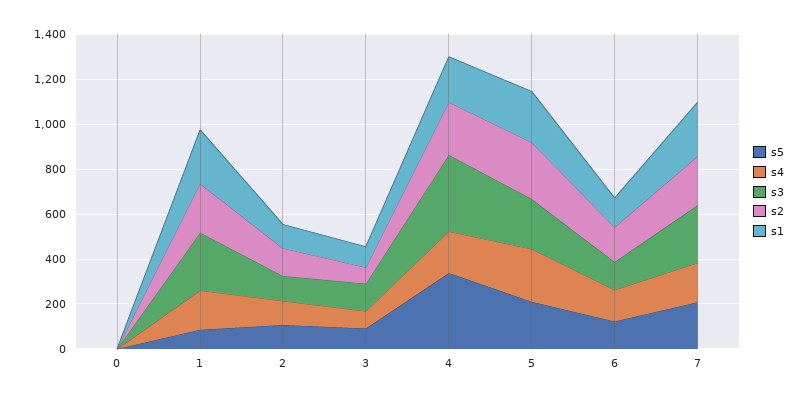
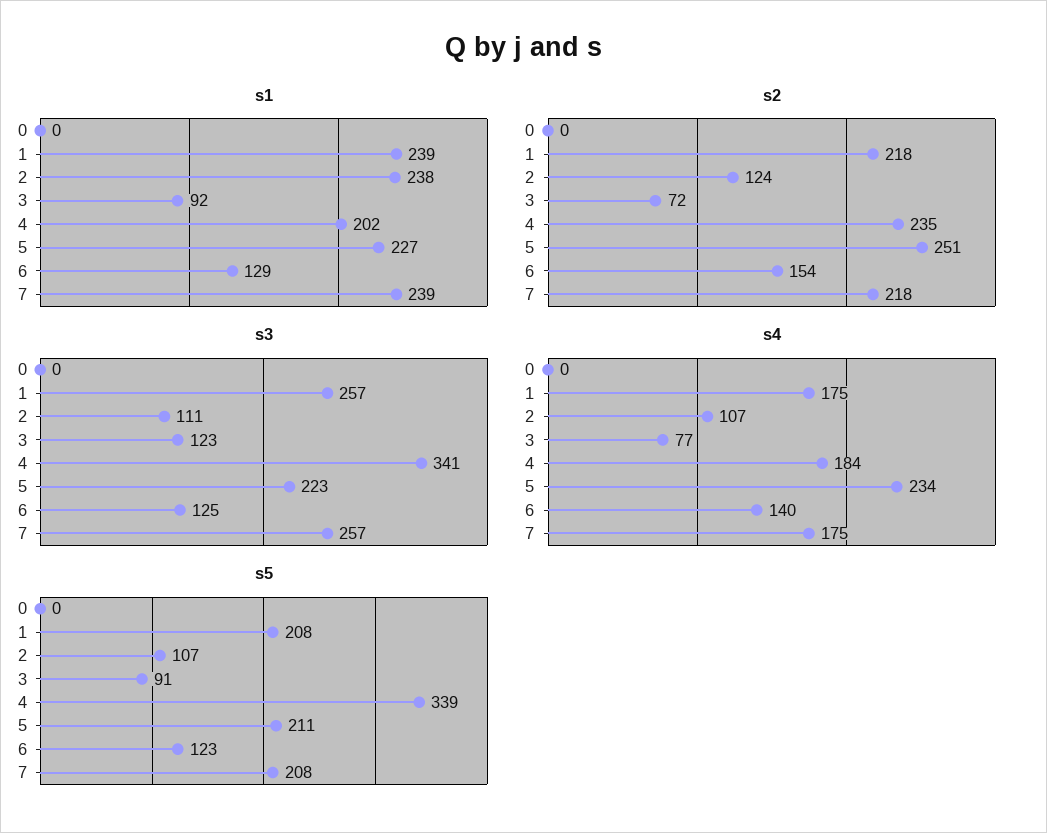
  {
    "s5": {
      "0": 0,
-     "1": 100,
+     "1": 208,
      "2": 107,
      "3": 91,
      "4": 339,
      "5": 211,
      "6": 123,
      "7": 208
    },
    "s4": {
      "0": 0,
      "1": 175,
      "2": 107,
      "3": 77,
      "4": 184,
      "5": 234,
      "6": 140,
      "7": 175
    },
    "s3": {
      "0": 0,
      "1": 257,
      "2": 111,
      "3": 123,
      "4": 341,
      "5": 223,
      "6": 125,
      "7": 257
    },
    "s2": {
      "0": 0,
      "1": 218,
      "2": 124,
      "3": 72,
      "4": 235,
      "5": 251,
      "6": 154,
      "7": 218
    },
    "s1": {
      "0": 0,
      "1": 239,
-     "2": 100,
+     "2": 238,
      "3": 92,
      "4": 202,
      "5": 227,
      "6": 129,
      "7": 239
    }
  }

